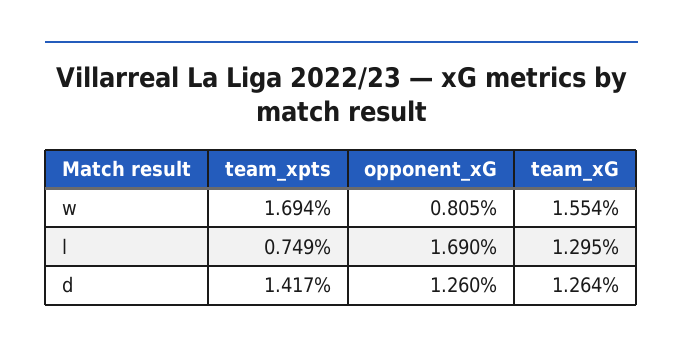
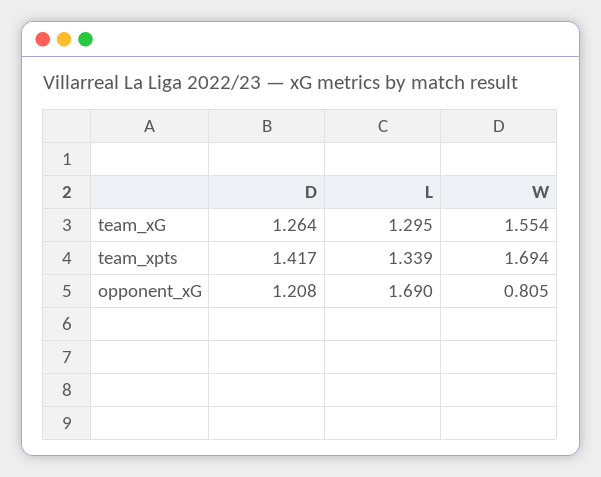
  {
    "team_xpts": {
      "w": 1.694,
-     "l": 0.749,
+     "l": 1.339,
      "d": 1.417
    },
    "opponent_xG": {
      "w": 0.805,
      "l": 1.69,
-     "d": 1.26
+     "d": 1.208
    },
    "team_xG": {
      "w": 1.554,
      "l": 1.295,
      "d": 1.264
    }
  }

